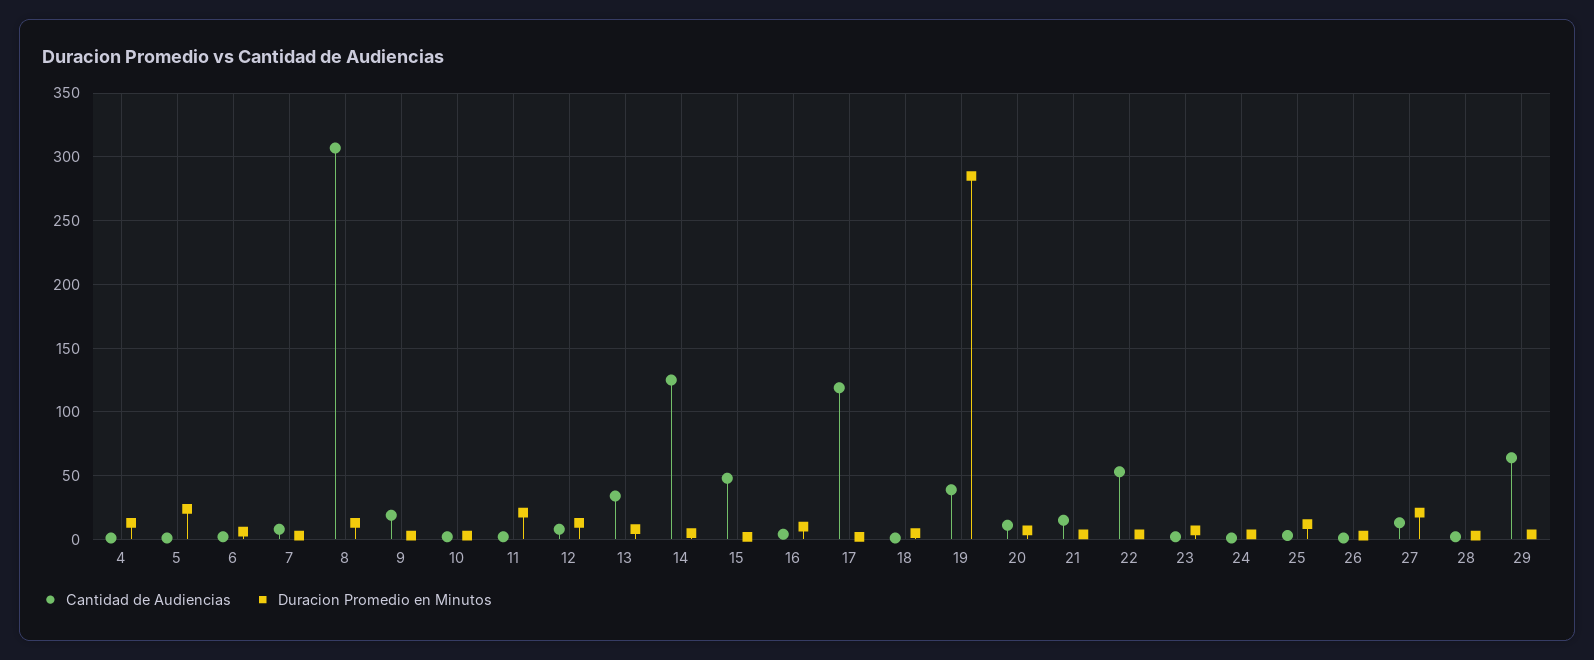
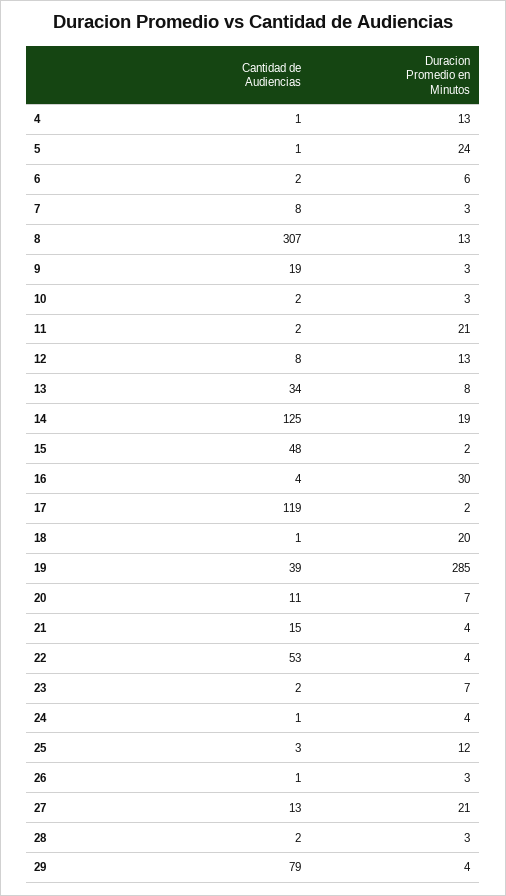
  {
    "Cantidad de Audiencias": {
      "4": 1,
      "5": 1,
      "6": 2,
      "7": 8,
      "8": 307,
      "9": 19,
      "10": 2,
      "11": 2,
      "12": 8,
      "13": 34,
      "14": 125,
      "15": 48,
      "16": 4,
      "17": 119,
      "18": 1,
      "19": 39,
      "20": 11,
      "21": 15,
      "22": 53,
      "23": 2,
      "24": 1,
      "25": 3,
      "26": 1,
      "27": 13,
      "28": 2,
-     "29": 65
+     "29": 79
    },
    "Duracion Promedio en Minutos": {
      "4": 13,
      "5": 24,
      "6": 6,
      "7": 3,
      "8": 13,
      "9": 3,
      "10": 3,
      "11": 21,
      "12": 13,
      "13": 8,
-     "14": 5,
+     "14": 19,
      "15": 2,
-     "16": 10,
+     "16": 30,
      "17": 2,
-     "18": 5,
+     "18": 20,
      "19": 285,
      "20": 7,
      "21": 4,
      "22": 4,
      "23": 7,
      "24": 4,
      "25": 12,
      "26": 3,
      "27": 21,
      "28": 3,
      "29": 4
    }
  }

